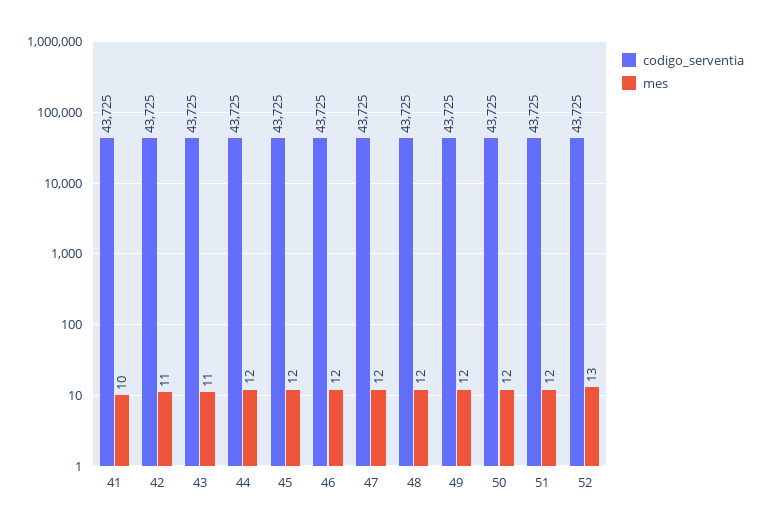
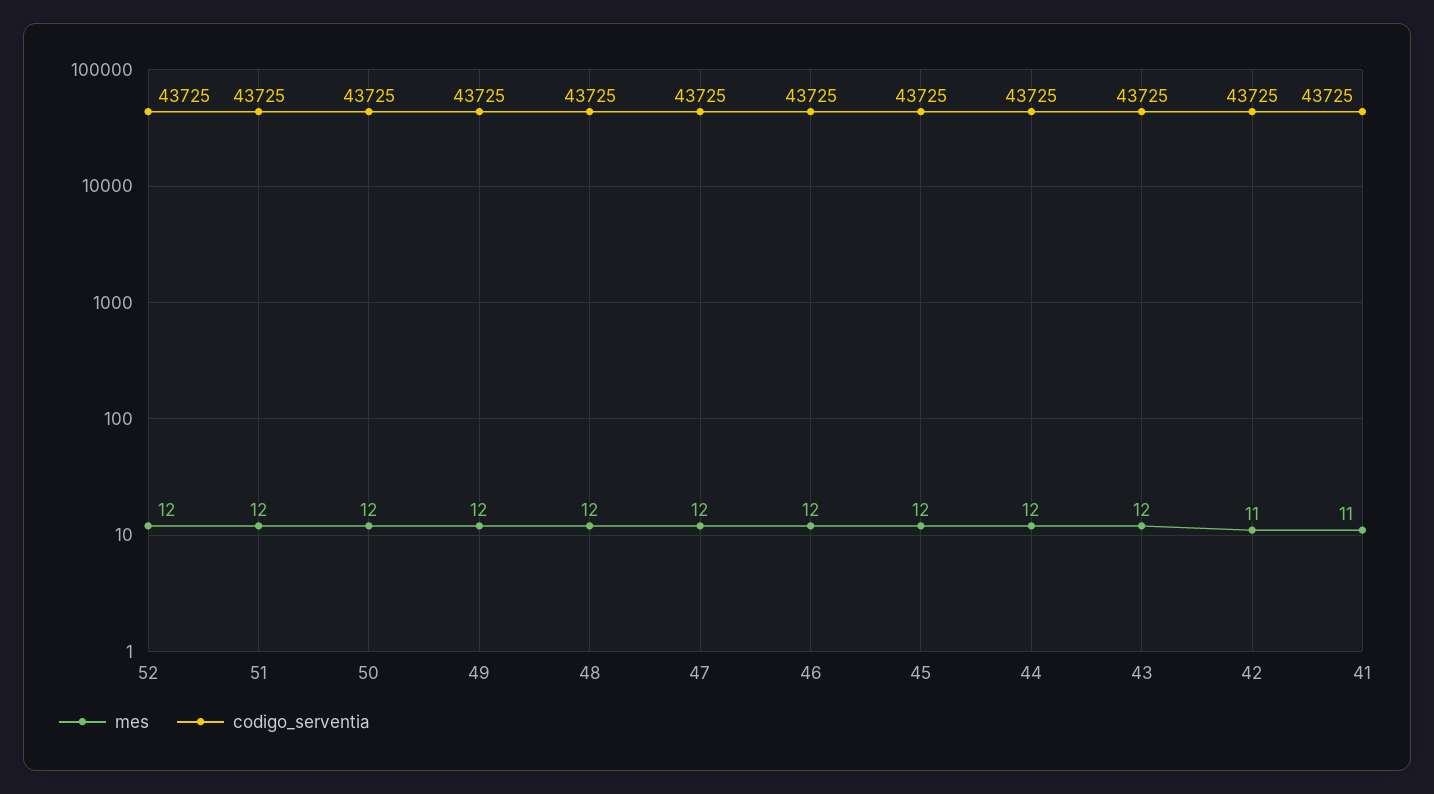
  {
    "codigo_serventia": {
      "41": 43725,
      "42": 43725,
      "43": 43725,
      "44": 43725,
      "45": 43725,
      "46": 43725,
      "47": 43725,
      "48": 43725,
      "49": 43725,
      "50": 43725,
      "51": 43725,
      "52": 43725
    },
    "mes": {
-     "41": 10,
+     "41": 11,
      "42": 11,
-     "43": 11,
+     "43": 12,
      "44": 12,
      "45": 12,
      "46": 12,
      "47": 12,
      "48": 12,
      "49": 12,
      "50": 12,
      "51": 12,
-     "52": 13
+     "52": 12
    }
  }

